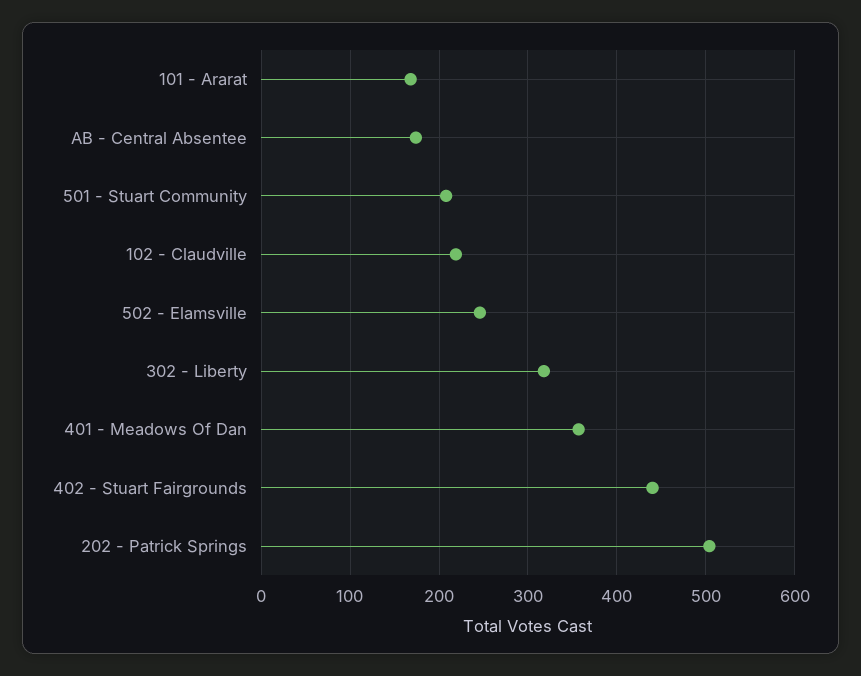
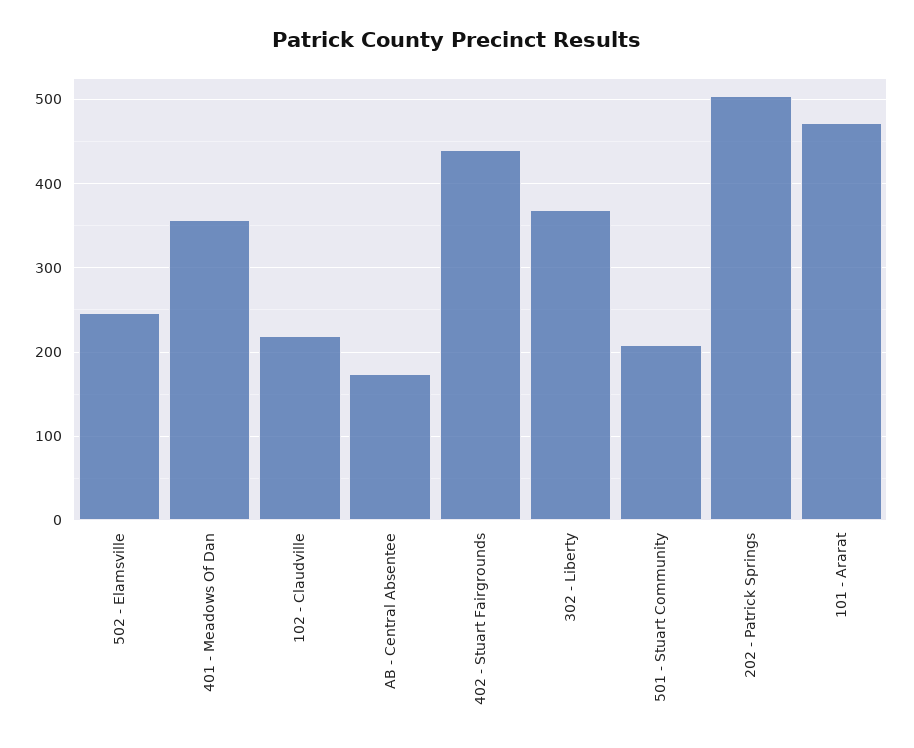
  {
-   "101 - Ararat": 170,
+   "101 - Ararat": 470,
    "AB - Central Absentee": 170,
    "501 - Stuart Community": 210,
    "102 - Claudville": 220,
    "502 - Elamsville": 250,
-   "302 - Liberty": 320,
+   "302 - Liberty": 370,
    "401 - Meadows Of Dan": 360,
    "402 - Stuart Fairgrounds": 440,
    "202 - Patrick Springs": 500
  }

